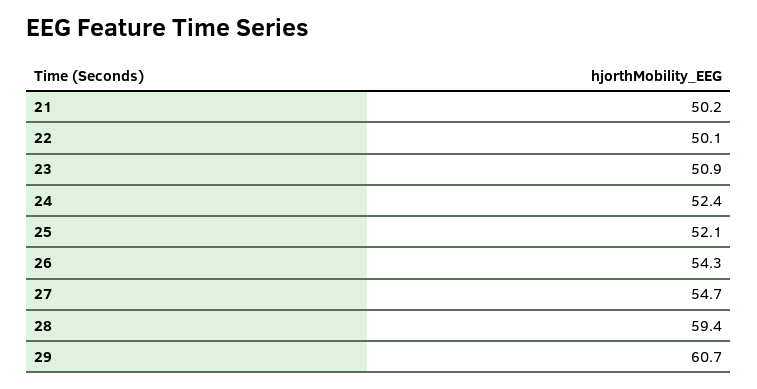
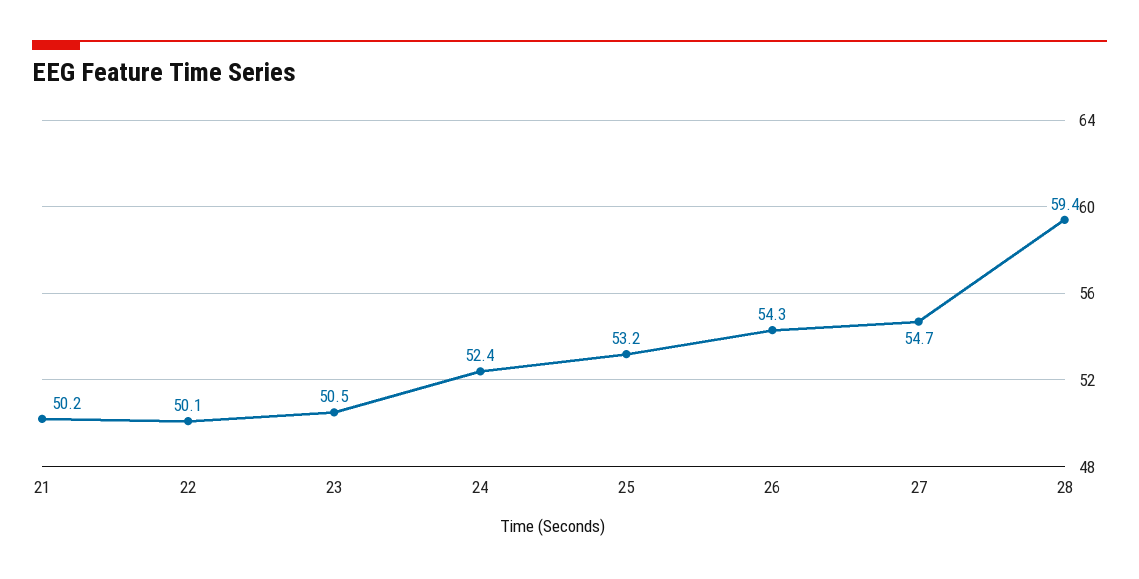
  {
    "21": 50.2,
    "22": 50.1,
-   "23": 50.9,
+   "23": 50.5,
    "24": 52.4,
-   "25": 52.1,
+   "25": 53.2,
    "26": 54.3,
    "27": 54.7,
-   "28": 59.4,
+   "28": 59.4
-   "29": 60.7
  }

